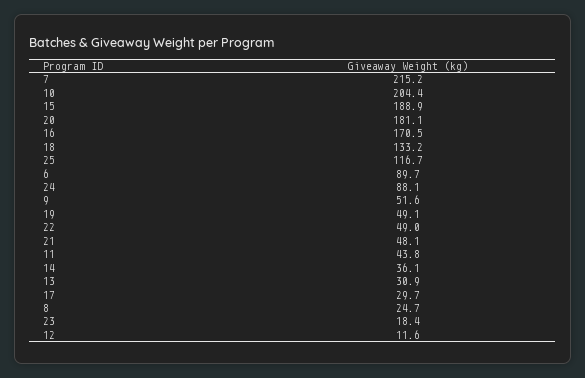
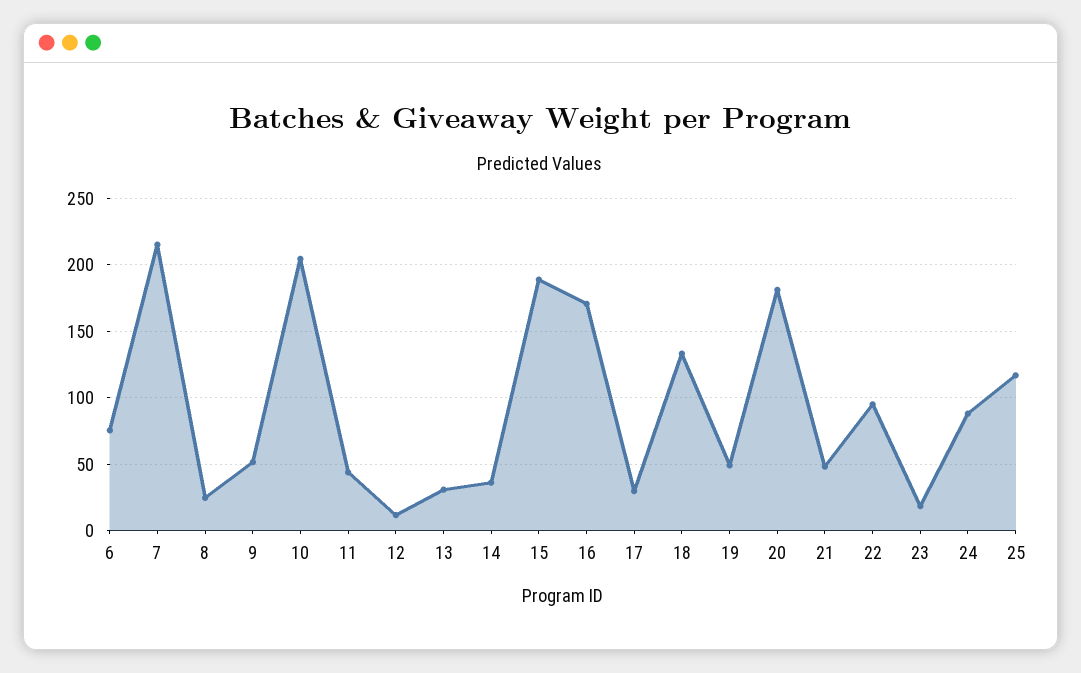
  {
    "7": 215.2,
    "10": 204.4,
    "15": 188.9,
    "20": 181.1,
    "16": 170.5,
    "18": 133.2,
    "25": 116.7,
-   "6": 89.7,
+   "6": 75,
    "24": 88.1,
    "9": 51.6,
    "19": 49.1,
-   "22": 49,
+   "22": 95,
    "21": 48.1,
    "11": 43.8,
    "14": 36.1,
    "13": 30.9,
    "17": 29.7,
    "8": 24.7,
    "23": 18.4,
    "12": 11.6
  }

